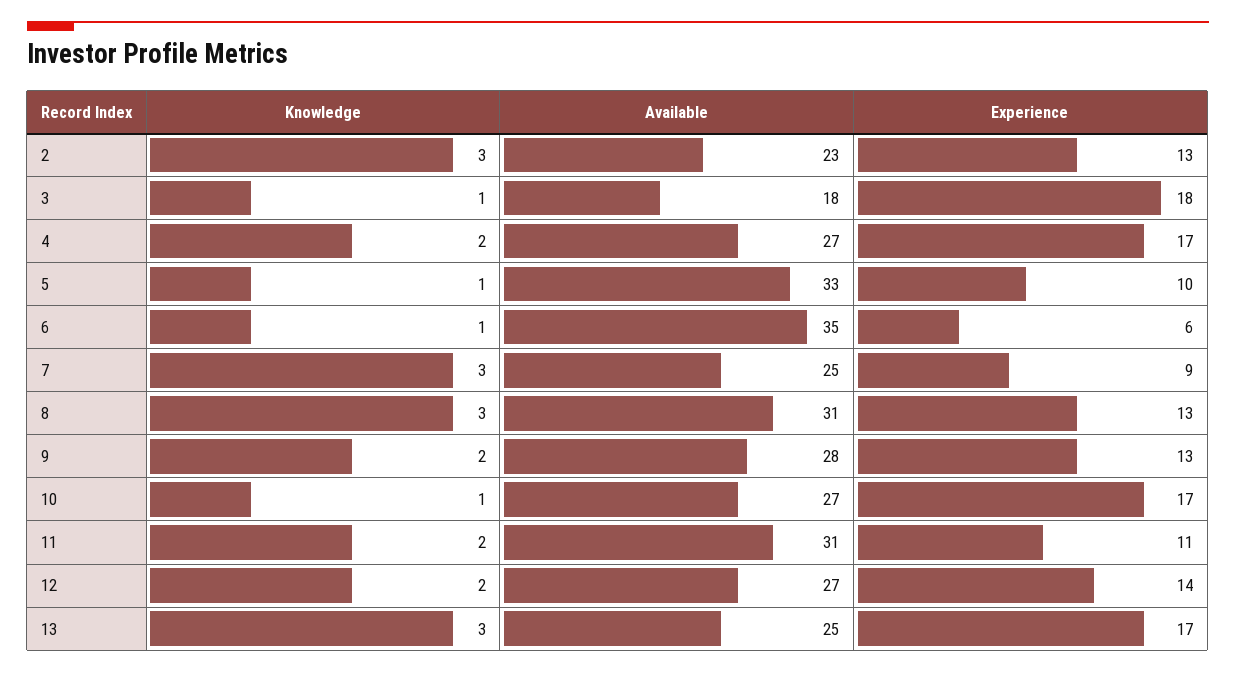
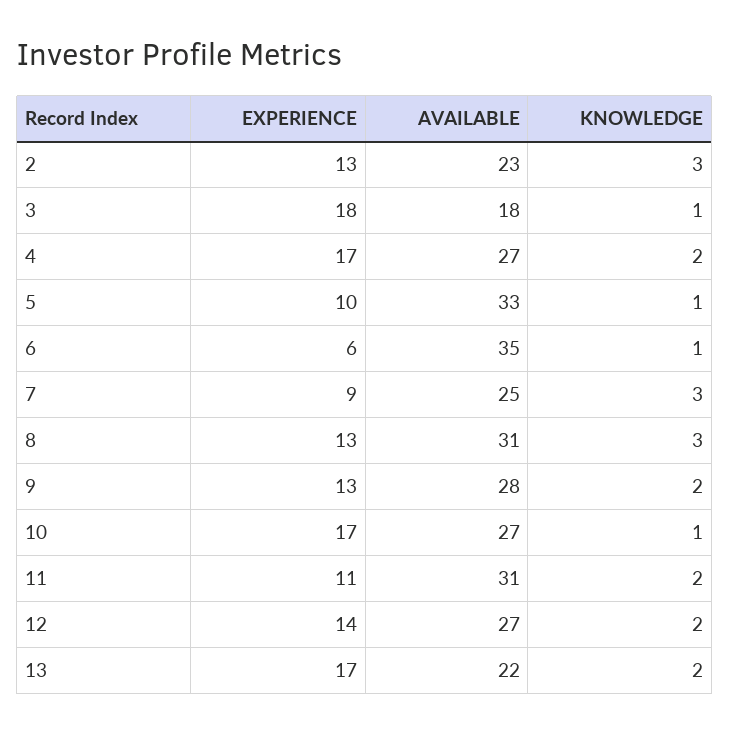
  {
    "Knowledge": {
      "2": 3,
      "3": 1,
      "4": 2,
      "5": 1,
      "6": 1,
      "7": 3,
      "8": 3,
      "9": 2,
      "10": 1,
      "11": 2,
      "12": 2,
-     "13": 3
+     "13": 2
    },
    "Available": {
      "2": 23,
      "3": 18,
      "4": 27,
      "5": 33,
      "6": 35,
      "7": 25,
      "8": 31,
      "9": 28,
      "10": 27,
      "11": 31,
      "12": 27,
-     "13": 25
+     "13": 22
    },
    "Experience": {
      "2": 13,
      "3": 18,
      "4": 17,
      "5": 10,
      "6": 6,
      "7": 9,
      "8": 13,
      "9": 13,
      "10": 17,
      "11": 11,
      "12": 14,
      "13": 17
    }
  }

